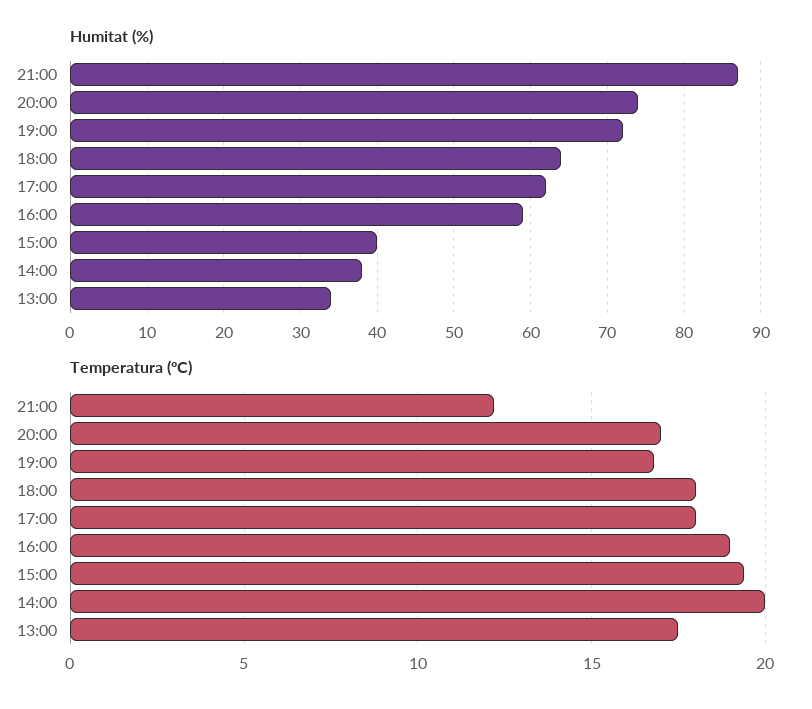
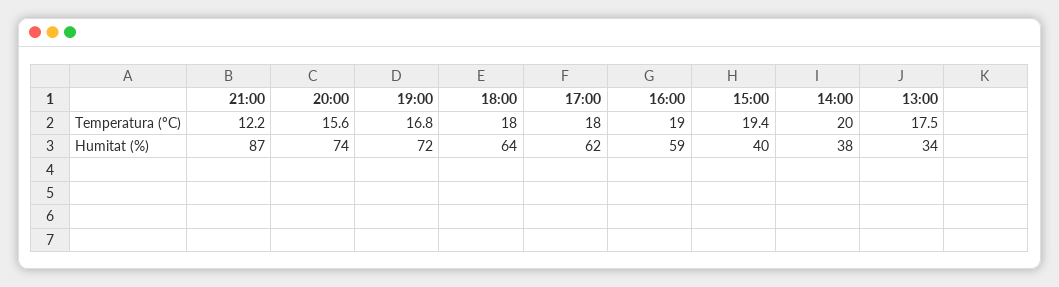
  {
    "Humitat (%)": {
      "21:00": 87,
      "20:00": 74,
      "19:00": 72,
      "18:00": 64,
      "17:00": 62,
      "16:00": 59,
      "15:00": 40,
      "14:00": 38,
      "13:00": 34
    },
    "Temperatura (ºC)": {
      "21:00": 12.2,
-     "20:00": 17,
+     "20:00": 15.6,
      "19:00": 16.8,
      "18:00": 18,
      "17:00": 18,
      "16:00": 19,
      "15:00": 19.4,
      "14:00": 20,
      "13:00": 17.5
    }
  }

